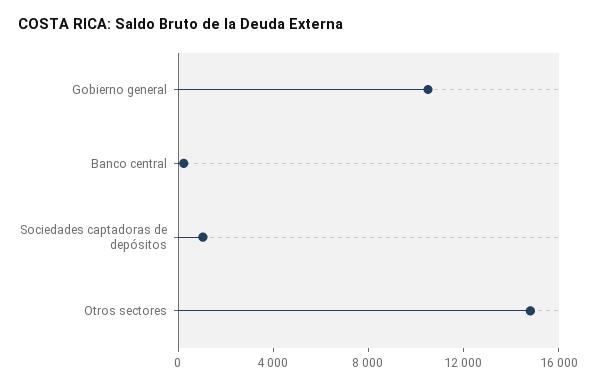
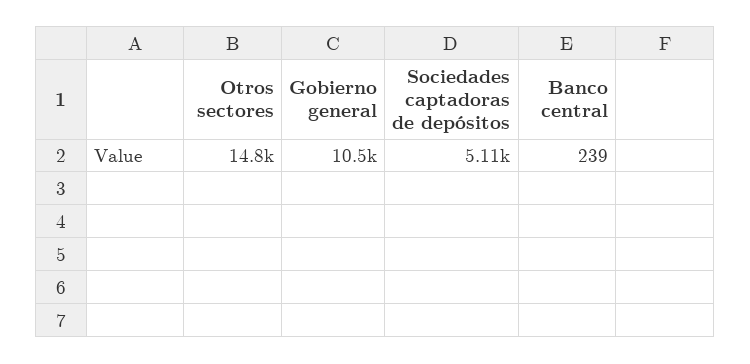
  {
    "Gobierno general": 10500,
    "Banco central": 239,
-   "Sociedades captadoras de depósitos": 1000,
+   "Sociedades captadoras de depósitos": 5110,
    "Otros sectores": 14800
  }

